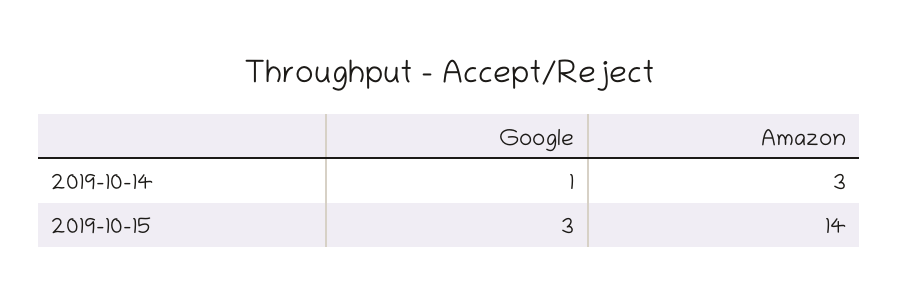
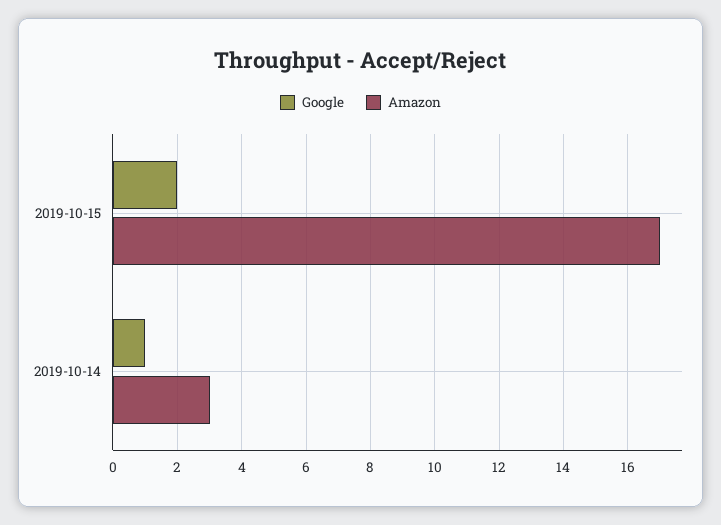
  {
    "Google": {
      "2019-10-14": 1,
-     "2019-10-15": 3
+     "2019-10-15": 2
    },
    "Amazon": {
      "2019-10-14": 3,
-     "2019-10-15": 14
+     "2019-10-15": 17
    }
  }

